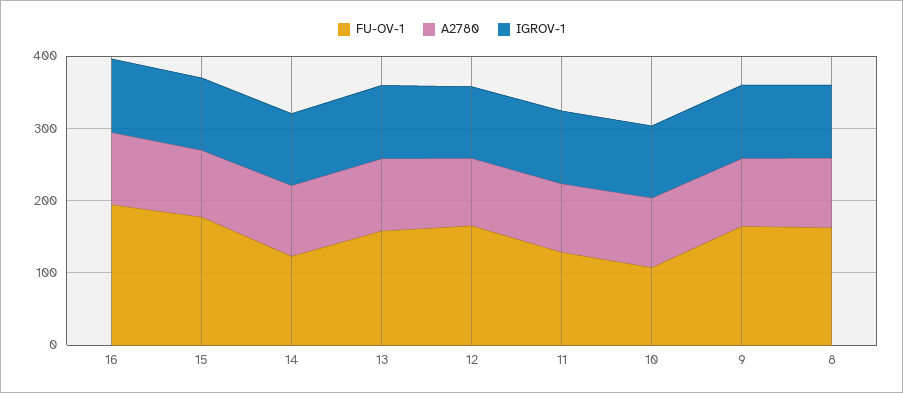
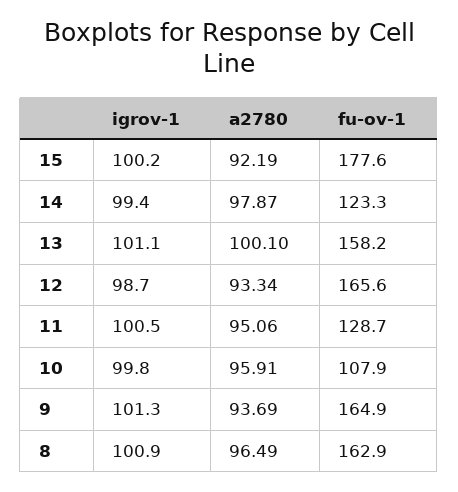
  {
    "FU-OV-1": {
-     "16": 200,
      "15": 177.6,
      "14": 123.3,
      "13": 158.2,
      "12": 165.6,
      "11": 128.7,
      "10": 107.9,
      "9": 164.9,
      "8": 162.9
    },
    "A2780": {
-     "16": 100,
      "15": 92.19,
      "14": 97.87,
      "13": 100.1,
      "12": 93.34,
      "11": 95.06,
      "10": 95.91,
      "9": 93.69,
      "8": 96.49
    },
    "IGROV-1": {
-     "16": 100,
      "15": 100.2,
      "14": 99.4,
      "13": 101.1,
      "12": 98.7,
      "11": 100.5,
      "10": 99.8,
      "9": 101.3,
      "8": 100.9
    }
  }

